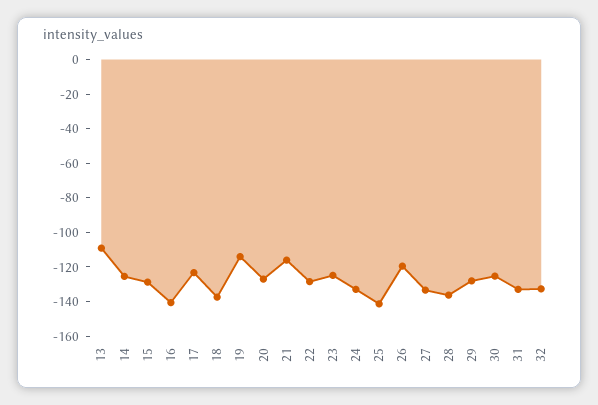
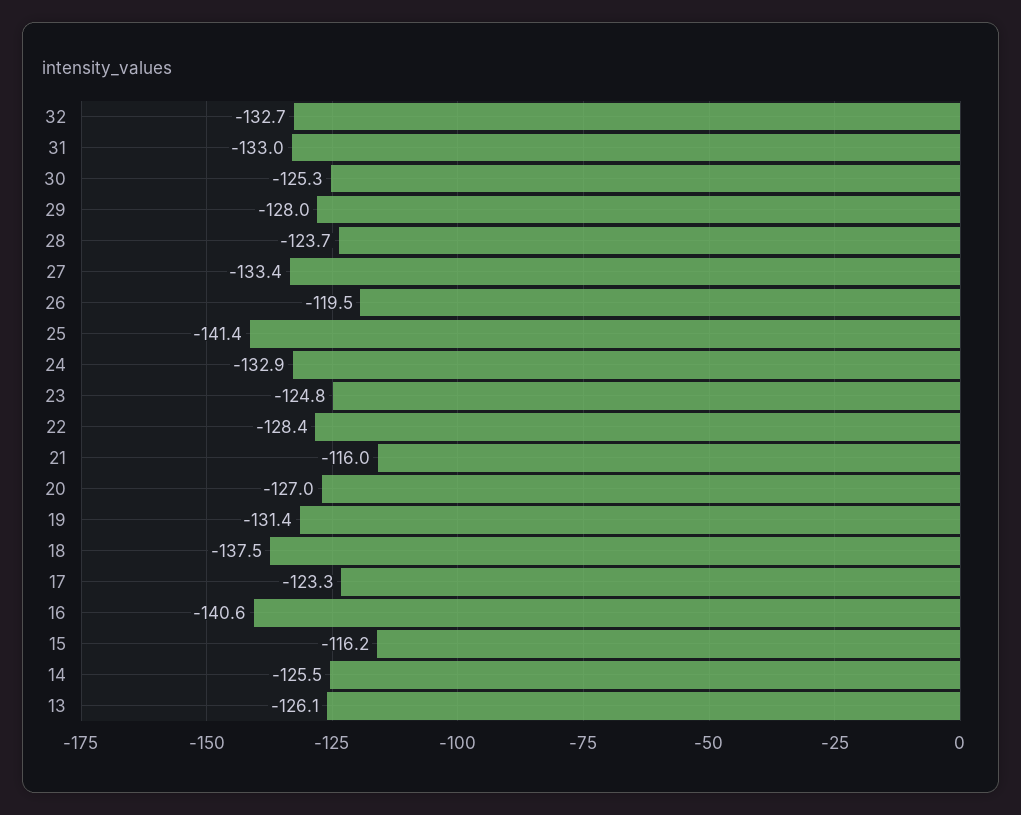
  {
-   "13": -110,
+   "13": -126.1,
    "14": -125.5,
-   "15": -130,
+   "15": -116.2,
    "16": -140.6,
    "17": -123.3,
    "18": -137.5,
-   "19": -115,
+   "19": -131.4,
    "20": -127,
    "21": -116,
    "22": -128.4,
    "23": -124.8,
    "24": -132.9,
    "25": -141.4,
    "26": -119.5,
    "27": -133.4,
-   "28": -135,
+   "28": -123.7,
    "29": -128,
    "30": -125.3,
    "31": -133,
    "32": -132.7
  }

